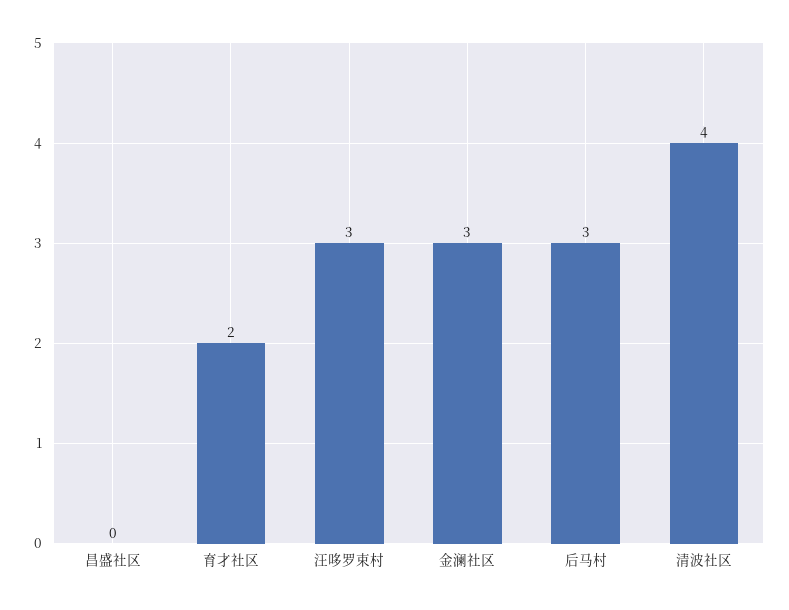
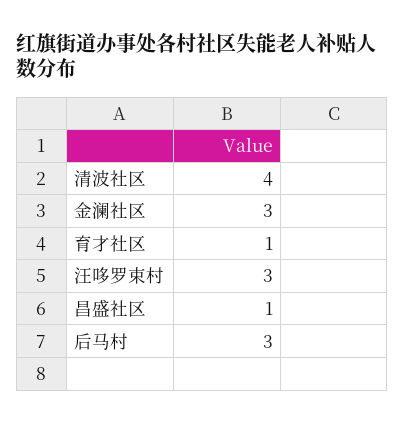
  {
-   "昌盛社区": 0,
+   "昌盛社区": 1,
-   "育才社区": 2,
+   "育才社区": 1,
    "汪哆罗束村": 3,
    "金澜社区": 3,
    "后马村": 3,
    "清波社区": 4
  }

